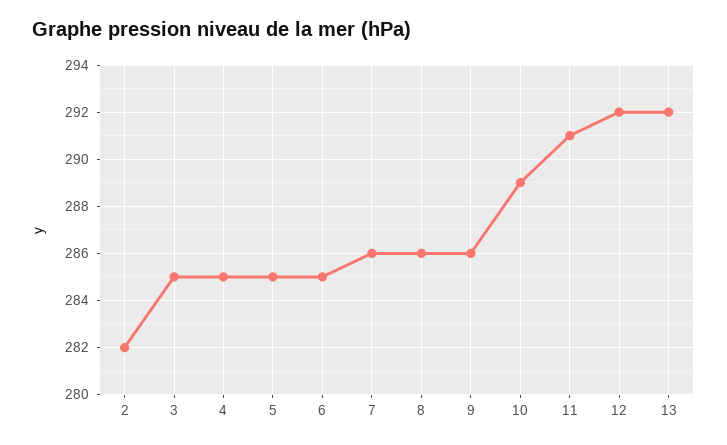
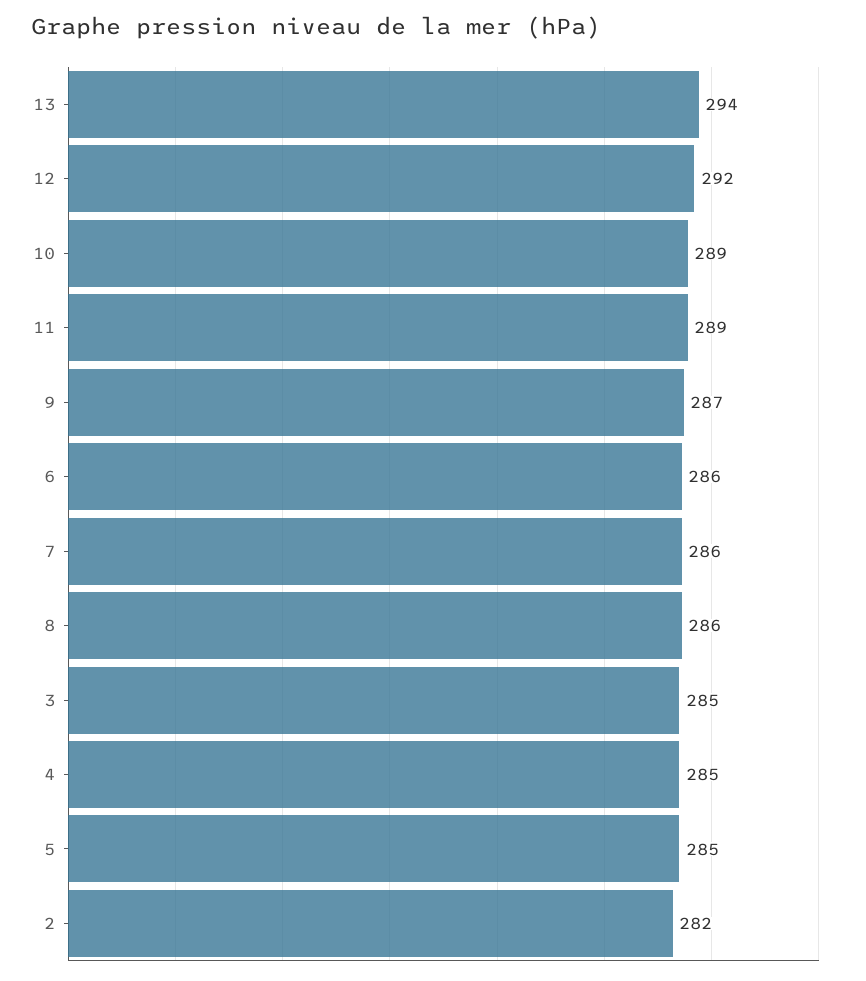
  {
    "2": 282,
    "3": 285,
    "4": 285,
    "5": 285,
-   "6": 285,
+   "6": 286,
    "7": 286,
    "8": 286,
-   "9": 286,
+   "9": 287,
    "10": 289,
-   "11": 291,
+   "11": 289,
    "12": 292,
-   "13": 292
+   "13": 294
  }

